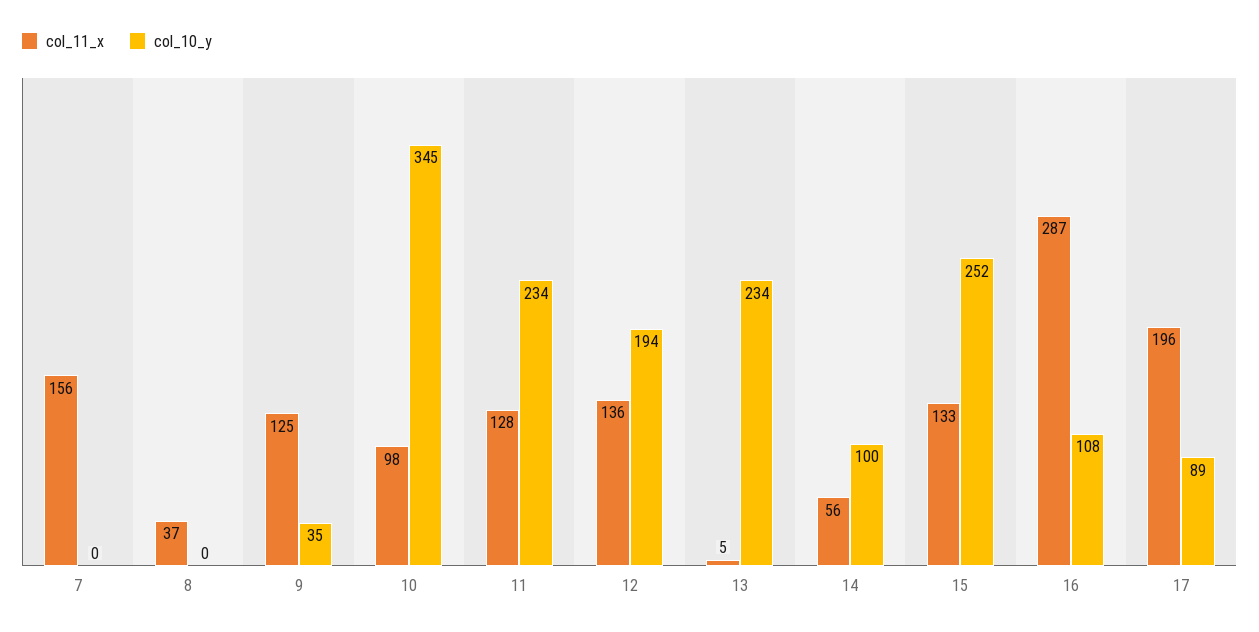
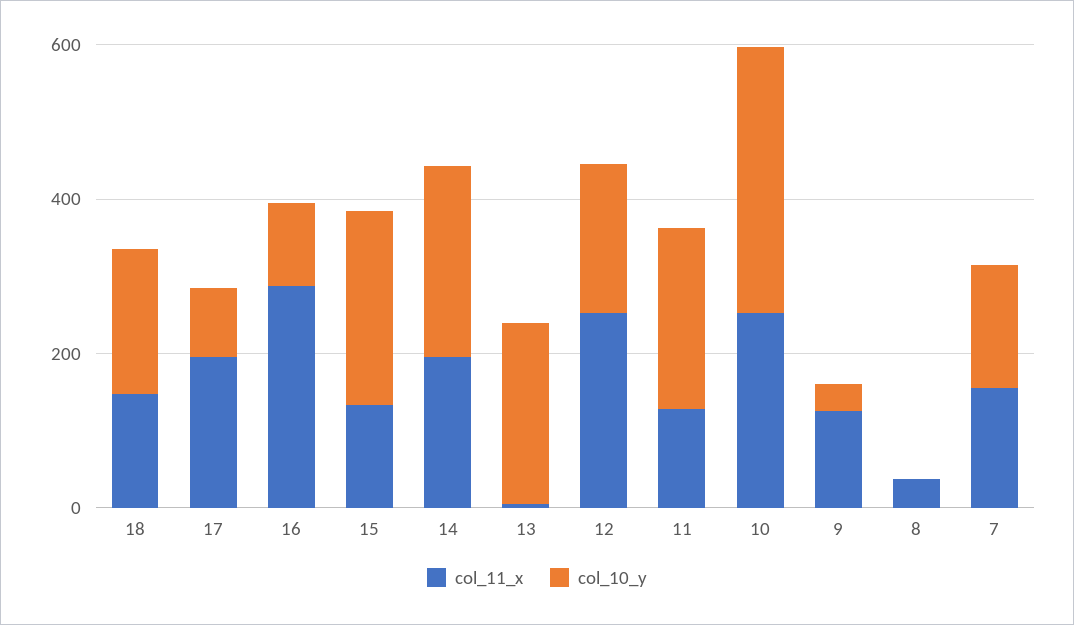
  {
    "col_11_x": {
      "7": 156,
      "8": 37,
      "9": 125,
-     "10": 98,
+     "10": 250,
      "11": 128,
-     "12": 136,
+     "12": 250,
      "13": 5,
-     "14": 56,
+     "14": 200,
      "15": 133,
      "16": 287,
-     "17": 196
+     "17": 196,
+     "18": 150
    },
    "col_10_y": {
-     "7": 0,
+     "7": 150,
      "8": 0,
      "9": 35,
      "10": 345,
      "11": 234,
      "12": 194,
      "13": 234,
-     "14": 100,
+     "14": 250,
      "15": 252,
      "16": 108,
-     "17": 89
+     "17": 89,
+     "18": 200
    }
  }

